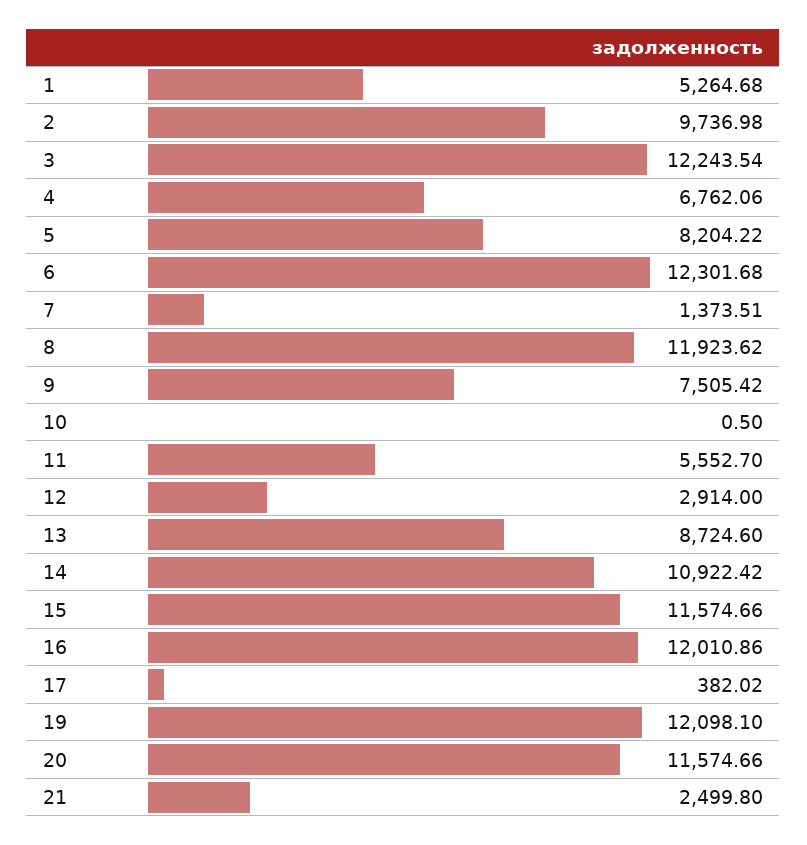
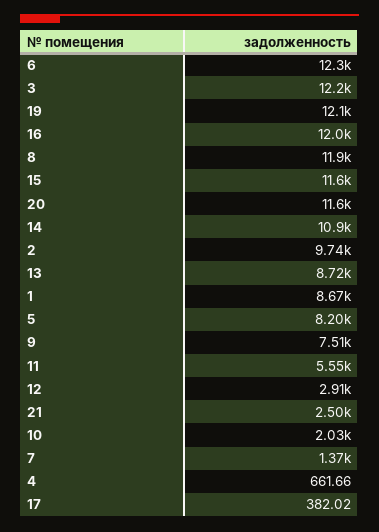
  {
-   "1": 5264.68,
+   "1": 8670,
    "2": 9736.98,
    "3": 12243.54,
-   "4": 6762.06,
+   "4": 661.66,
    "5": 8204.22,
    "6": 12301.68,
    "7": 1373.51,
    "8": 11923.62,
    "9": 7505.42,
-   "10": 0.5,
+   "10": 2030,
    "11": 5552.7,
    "12": 2914,
    "13": 8724.6,
    "14": 10922.42,
    "15": 11574.66,
    "16": 12010.86,
    "17": 382.02,
    "19": 12098.1,
    "20": 11574.66,
    "21": 2499.8
  }

